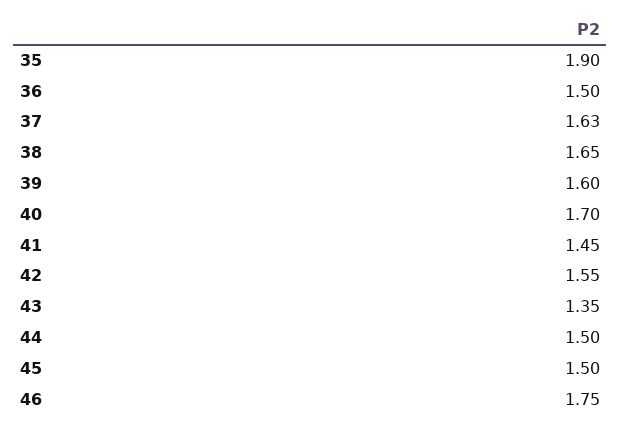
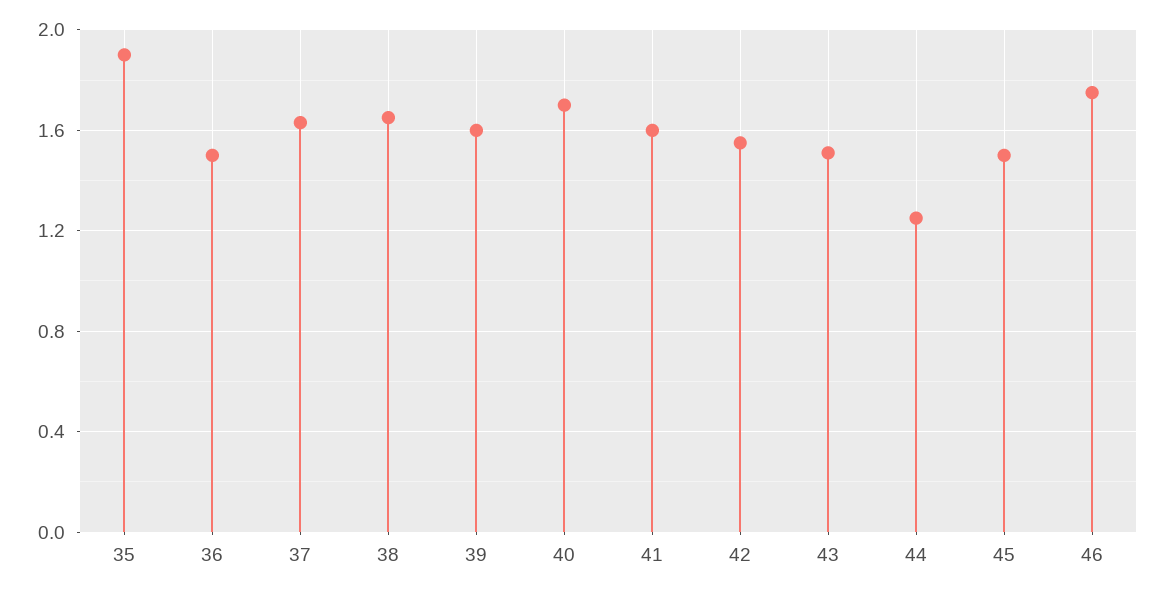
  {
    "35": 1.9,
    "36": 1.5,
    "37": 1.63,
    "38": 1.65,
    "39": 1.6,
    "40": 1.7,
-   "41": 1.45,
+   "41": 1.6,
    "42": 1.55,
-   "43": 1.35,
+   "43": 1.5,
-   "44": 1.5,
+   "44": 1.25,
    "45": 1.5,
    "46": 1.75
  }

